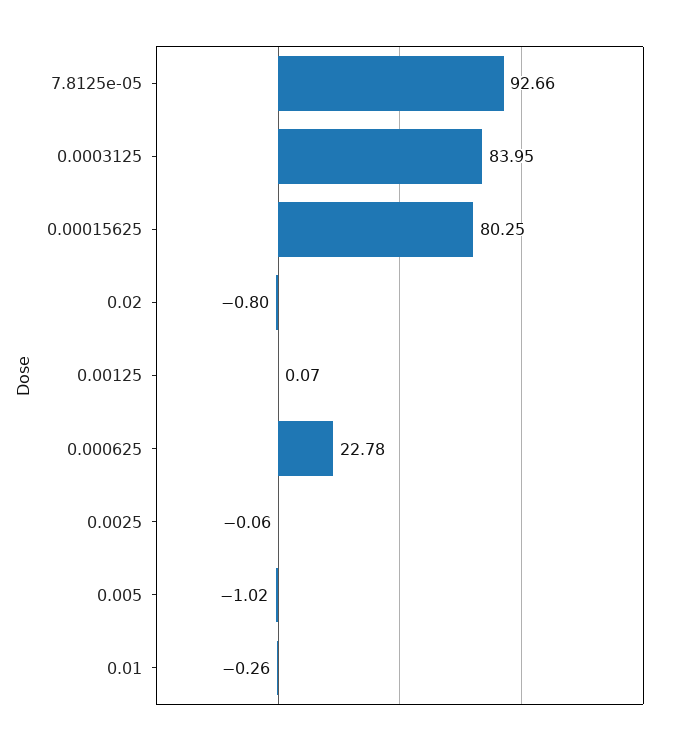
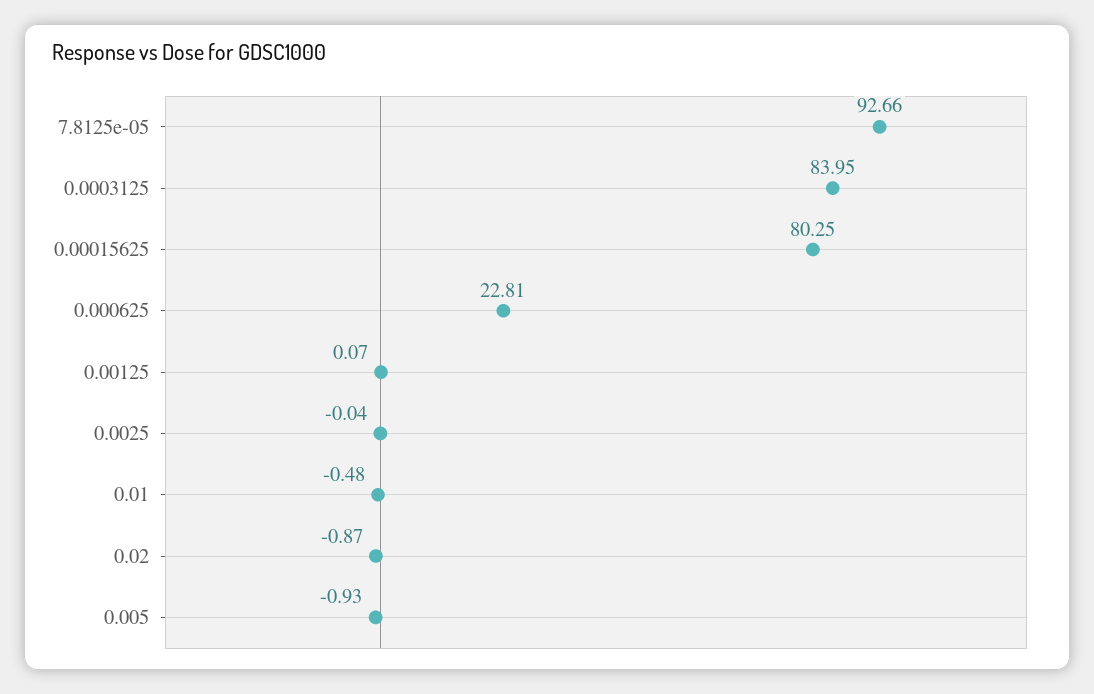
  {
    "7.8125e-05": 92.66,
    "0.0003125": 83.95,
    "0.00015625": 80.25,
-   "0.02": -0.8,
+   "0.02": -0.87,
    "0.00125": 0.07,
-   "0.000625": 22.78,
+   "0.000625": 22.81,
-   "0.0025": -0.06,
+   "0.0025": -0.04,
-   "0.005": -1.02,
+   "0.005": -0.93,
-   "0.01": -0.26
+   "0.01": -0.48
  }

